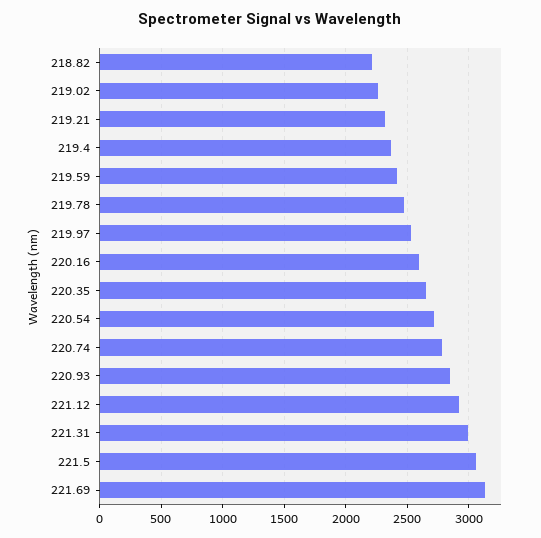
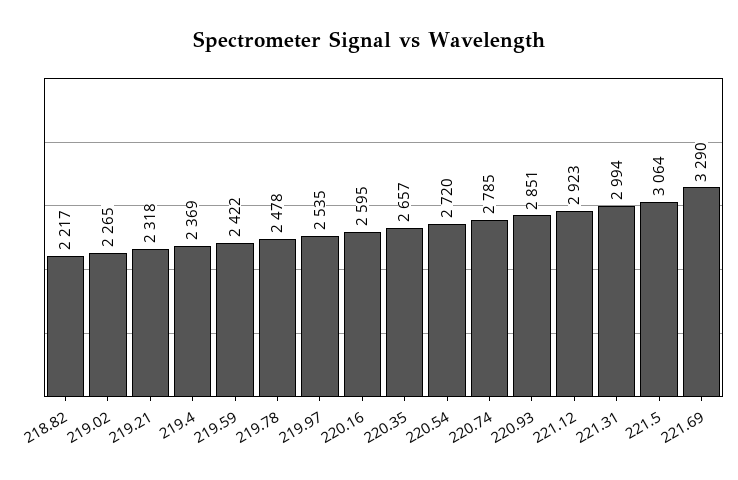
  {
    "218.82": 2217,
    "219.02": 2265,
    "219.21": 2318,
    "219.4": 2369,
    "219.59": 2422,
    "219.78": 2478,
    "219.97": 2535,
    "220.16": 2595,
    "220.35": 2657,
    "220.54": 2720,
    "220.74": 2785,
    "220.93": 2851,
    "221.12": 2923,
    "221.31": 2994,
    "221.5": 3064,
-   "221.69": 3150
+   "221.69": 3290
  }

